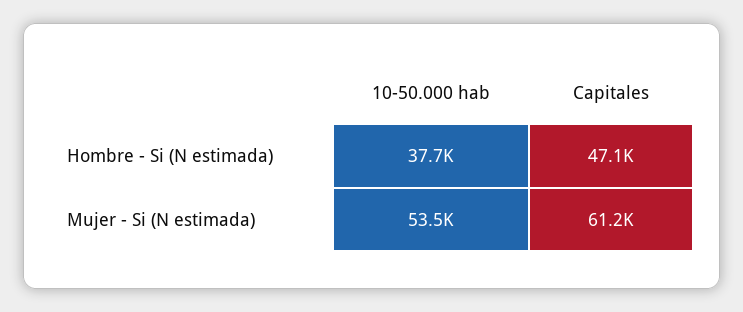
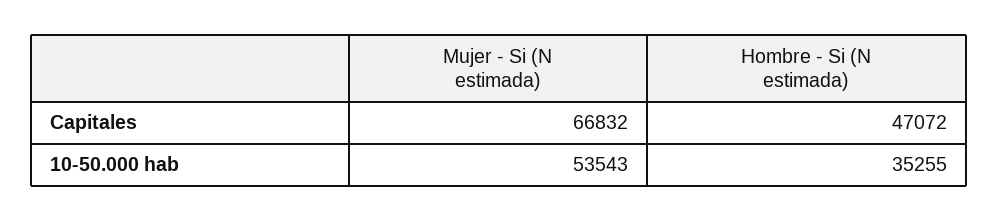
  {
    "10-50.000 hab": {
-     "Hombre - Si (N estimada)": 37700,
+     "Hombre - Si (N estimada)": 35255,
      "Mujer - Si (N estimada)": 53543
    },
    "Capitales": {
      "Hombre - Si (N estimada)": 47072,
-     "Mujer - Si (N estimada)": 61200
+     "Mujer - Si (N estimada)": 66832
    }
  }

